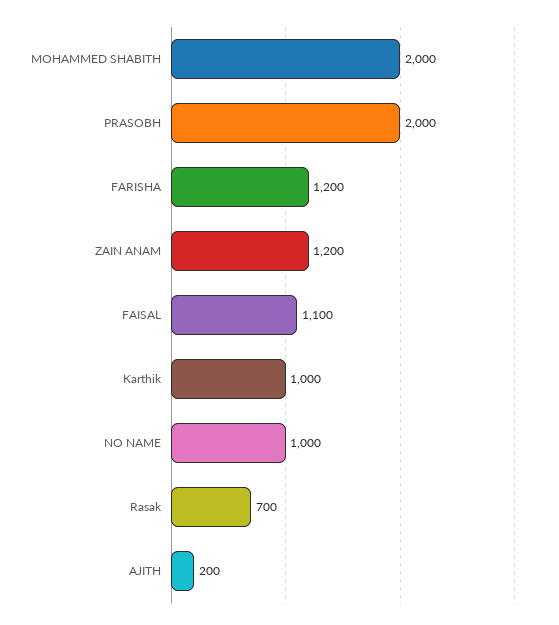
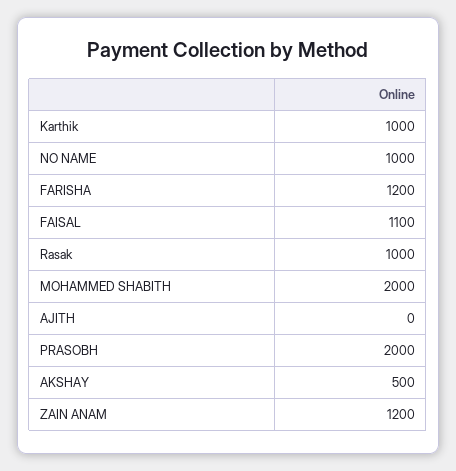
  {
    "MOHAMMED SHABITH": 2000,
    "PRASOBH": 2000,
    "FARISHA": 1200,
    "ZAIN ANAM": 1200,
    "FAISAL": 1100,
    "Karthik": 1000,
    "NO NAME": 1000,
-   "Rasak": 700,
+   "Rasak": 1000,
-   "AJITH": 200
+   "AJITH": 0,
+   "AKSHAY": 500
  }

